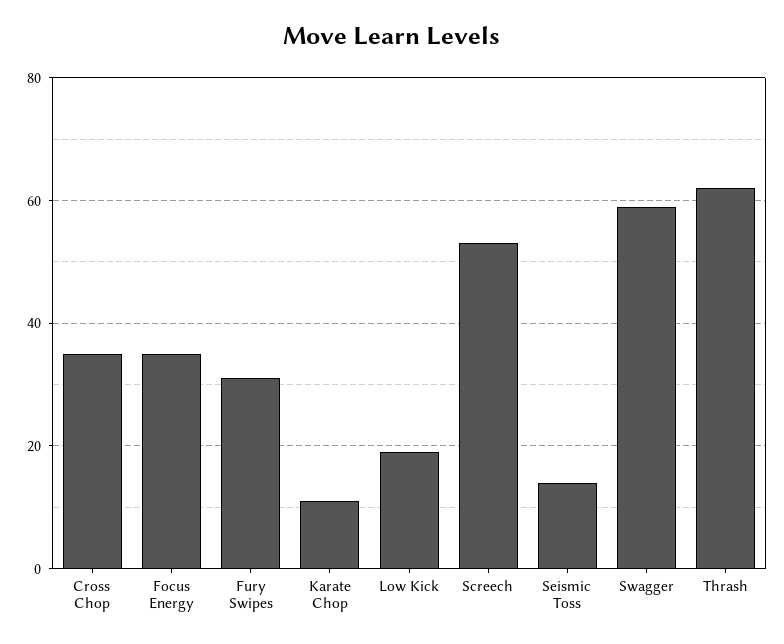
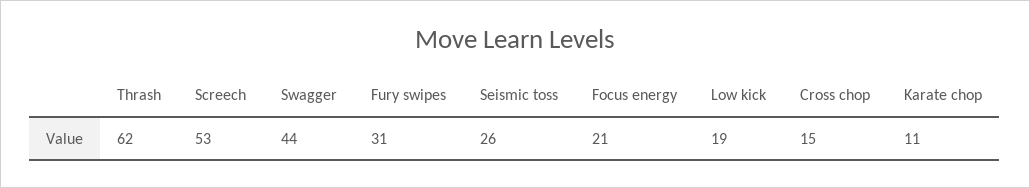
  {
-   "Cross Chop": 35,
+   "Cross Chop": 15,
-   "Focus Energy": 35,
+   "Focus Energy": 21,
    "Fury Swipes": 31,
    "Karate Chop": 11,
    "Low Kick": 19,
    "Screech": 53,
-   "Seismic Toss": 15,
+   "Seismic Toss": 26,
-   "Swagger": 60,
+   "Swagger": 44,
    "Thrash": 62
  }

